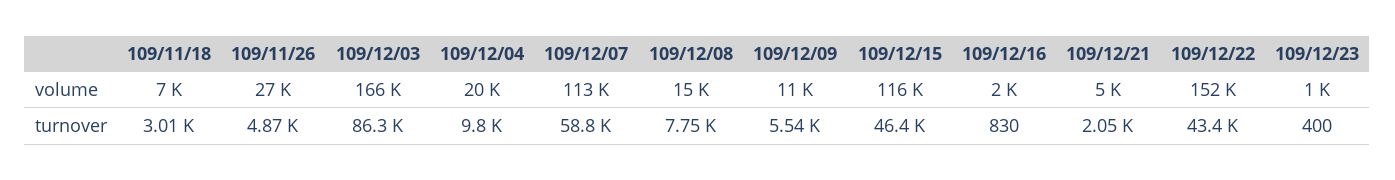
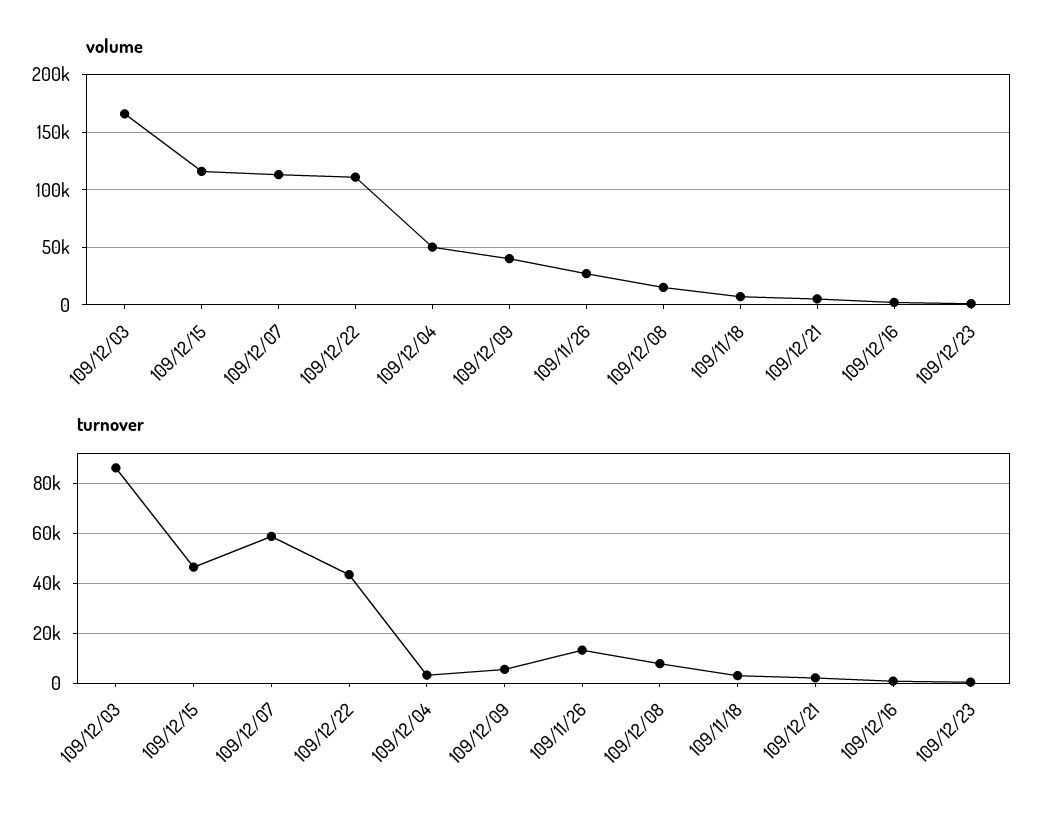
  {
    "volume": {
      "109/11/18": 7000,
      "109/11/26": 27000,
      "109/12/03": 166000,
-     "109/12/04": 20000,
+     "109/12/04": 50000,
      "109/12/07": 113000,
      "109/12/08": 15000,
-     "109/12/09": 11000,
+     "109/12/09": 40000,
      "109/12/15": 116000,
      "109/12/16": 2000,
      "109/12/21": 5000,
-     "109/12/22": 152000,
+     "109/12/22": 110000,
      "109/12/23": 1000
    },
    "turnover": {
      "109/11/18": 3010,
-     "109/11/26": 4870,
+     "109/11/26": 12500,
      "109/12/03": 86300,
-     "109/12/04": 9800,
+     "109/12/04": 2500,
      "109/12/07": 58800,
      "109/12/08": 7750,
      "109/12/09": 5540,
      "109/12/15": 46400,
      "109/12/16": 830,
      "109/12/21": 2050,
      "109/12/22": 43400,
      "109/12/23": 400
    }
  }

